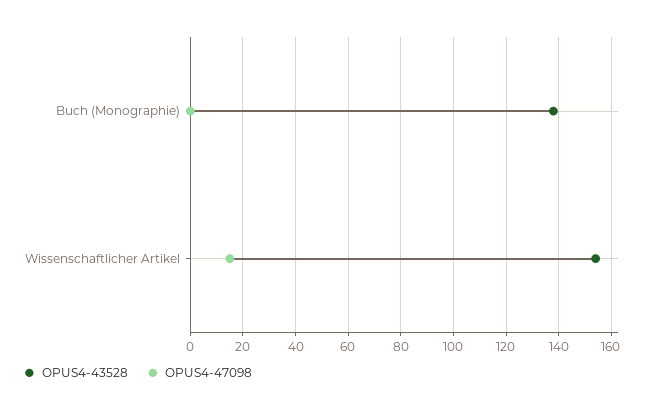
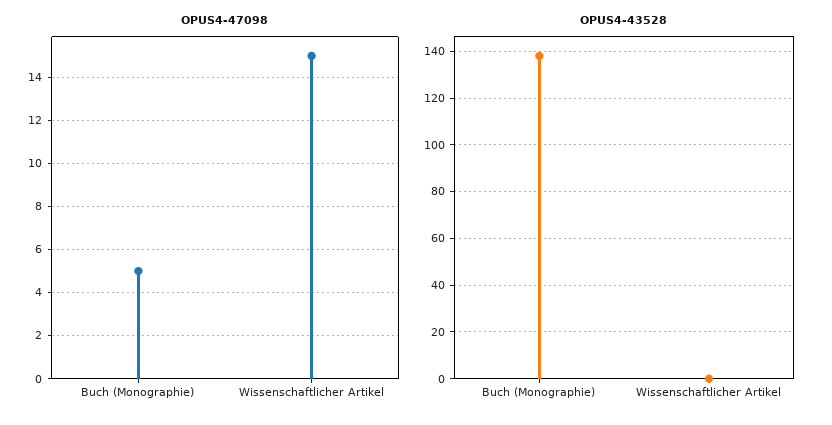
  {
    "OPUS4-43528": {
      "Buch (Monographie)": 140,
-     "Wissenschaftlicher Artikel": 155
+     "Wissenschaftlicher Artikel": 0
    },
    "OPUS4-47098": {
-     "Buch (Monographie)": 0,
+     "Buch (Monographie)": 5,
      "Wissenschaftlicher Artikel": 15
    }
  }

